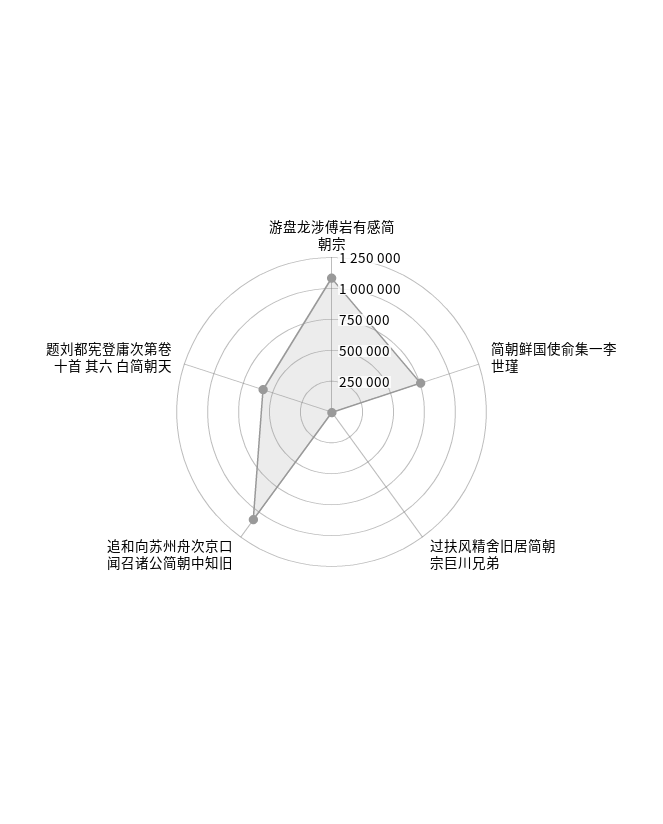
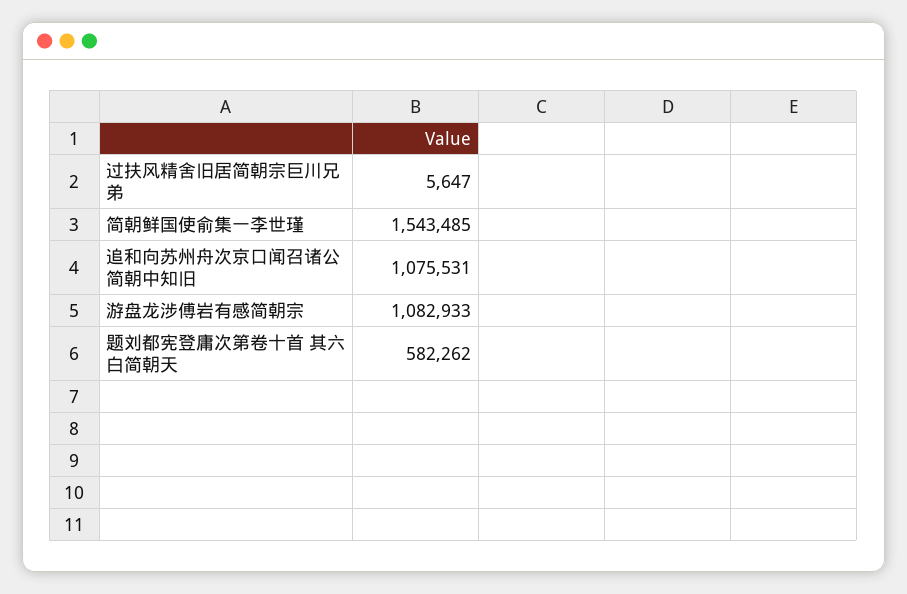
  {
    "游盘龙涉傅岩有感简朝宗": 1082933,
-   "简朝鲜国使俞集一李世瑾": 750000,
+   "简朝鲜国使俞集一李世瑾": 1543485,
    "过扶风精舍旧居简朝宗巨川兄弟": 5647,
    "追和向苏州舟次京口闻召诸公简朝中知旧": 1075531,
    "题刘都宪登庸次第卷十首 其六 白简朝天": 582262
  }

